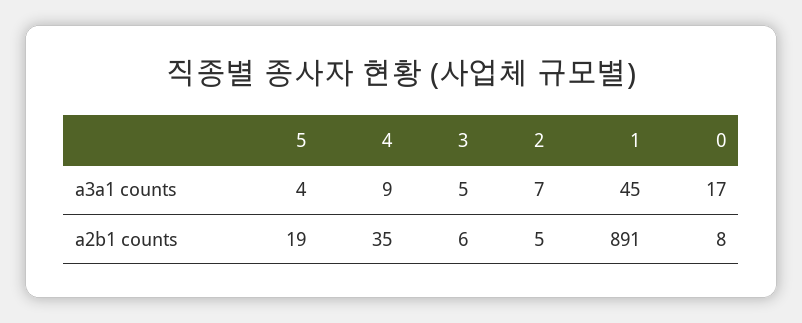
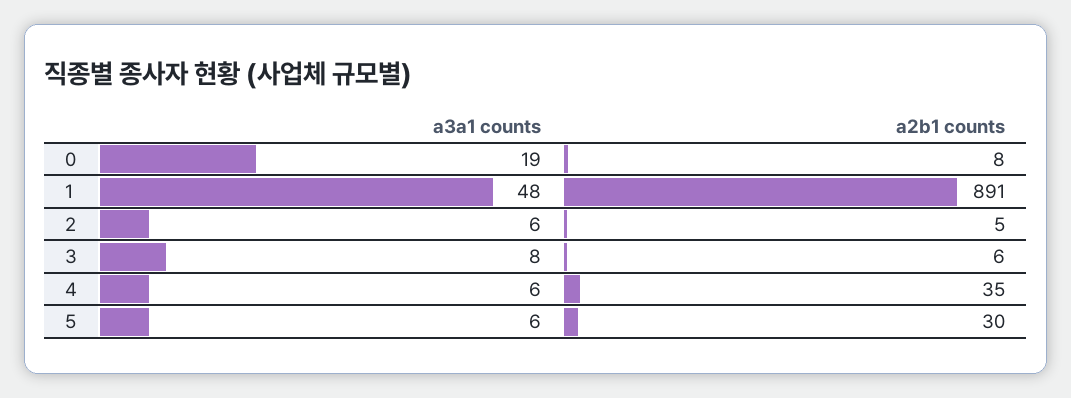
  {
    "5": {
-     "a3a1 counts": 4,
+     "a3a1 counts": 6,
-     "a2b1 counts": 19
+     "a2b1 counts": 30
    },
    "4": {
-     "a3a1 counts": 9,
+     "a3a1 counts": 6,
      "a2b1 counts": 35
    },
    "3": {
-     "a3a1 counts": 5,
+     "a3a1 counts": 8,
      "a2b1 counts": 6
    },
    "2": {
-     "a3a1 counts": 7,
+     "a3a1 counts": 6,
      "a2b1 counts": 5
    },
    "1": {
-     "a3a1 counts": 45,
+     "a3a1 counts": 48,
      "a2b1 counts": 891
    },
    "0": {
-     "a3a1 counts": 17,
+     "a3a1 counts": 19,
      "a2b1 counts": 8
    }
  }

